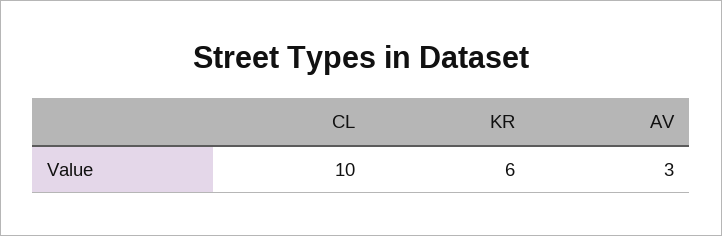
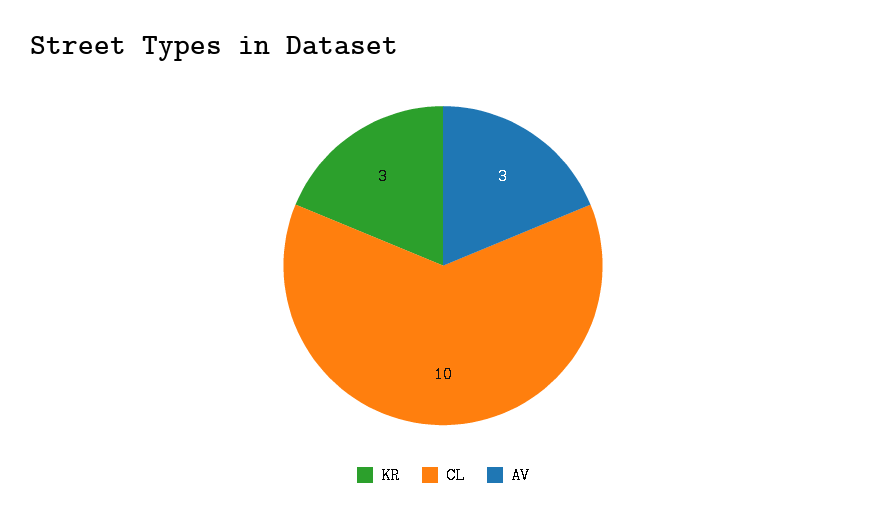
  {
    "CL": 10,
-   "KR": 6,
+   "KR": 3,
    "AV": 3
  }

